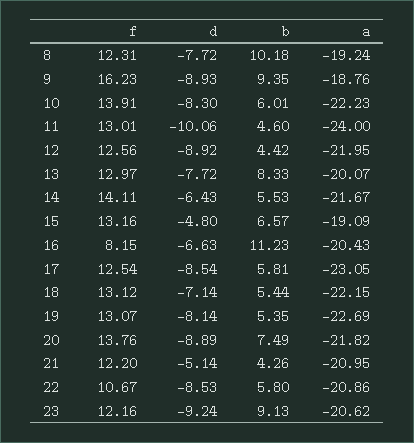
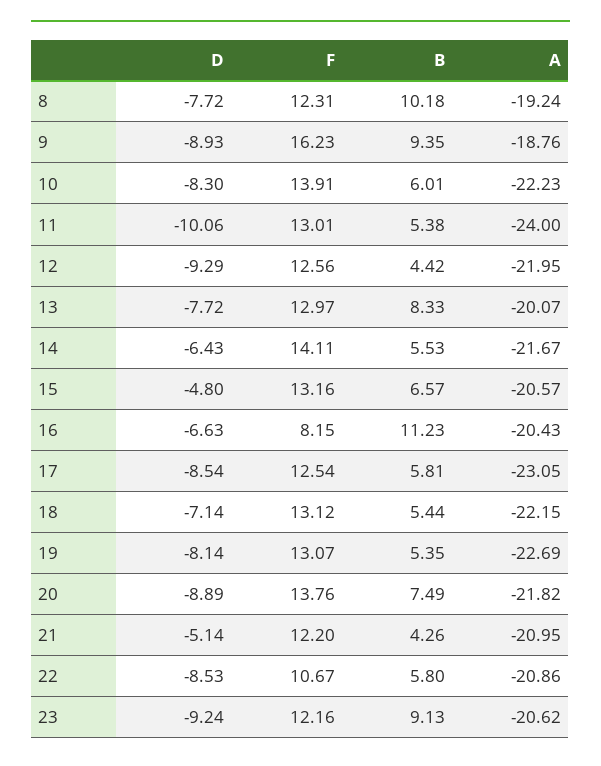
  {
    "f": {
      "8": 12.31,
      "9": 16.23,
      "10": 13.91,
      "11": 13.01,
      "12": 12.56,
      "13": 12.97,
      "14": 14.11,
      "15": 13.16,
      "16": 8.15,
      "17": 12.54,
      "18": 13.12,
      "19": 13.07,
      "20": 13.76,
      "21": 12.2,
      "22": 10.67,
      "23": 12.16
    },
    "d": {
      "8": -7.72,
      "9": -8.93,
      "10": -8.3,
      "11": -10.06,
-     "12": -8.92,
+     "12": -9.29,
      "13": -7.72,
      "14": -6.43,
      "15": -4.8,
      "16": -6.63,
      "17": -8.54,
      "18": -7.14,
      "19": -8.14,
      "20": -8.89,
      "21": -5.14,
      "22": -8.53,
      "23": -9.24
    },
    "b": {
      "8": 10.18,
      "9": 9.35,
      "10": 6.01,
-     "11": 4.6,
+     "11": 5.38,
      "12": 4.42,
      "13": 8.33,
      "14": 5.53,
      "15": 6.57,
      "16": 11.23,
      "17": 5.81,
      "18": 5.44,
      "19": 5.35,
      "20": 7.49,
      "21": 4.26,
      "22": 5.8,
      "23": 9.13
    },
    "a": {
      "8": -19.24,
      "9": -18.76,
      "10": -22.23,
      "11": -24,
      "12": -21.95,
      "13": -20.07,
      "14": -21.67,
-     "15": -19.09,
+     "15": -20.57,
      "16": -20.43,
      "17": -23.05,
      "18": -22.15,
      "19": -22.69,
      "20": -21.82,
      "21": -20.95,
      "22": -20.86,
      "23": -20.62
    }
  }

